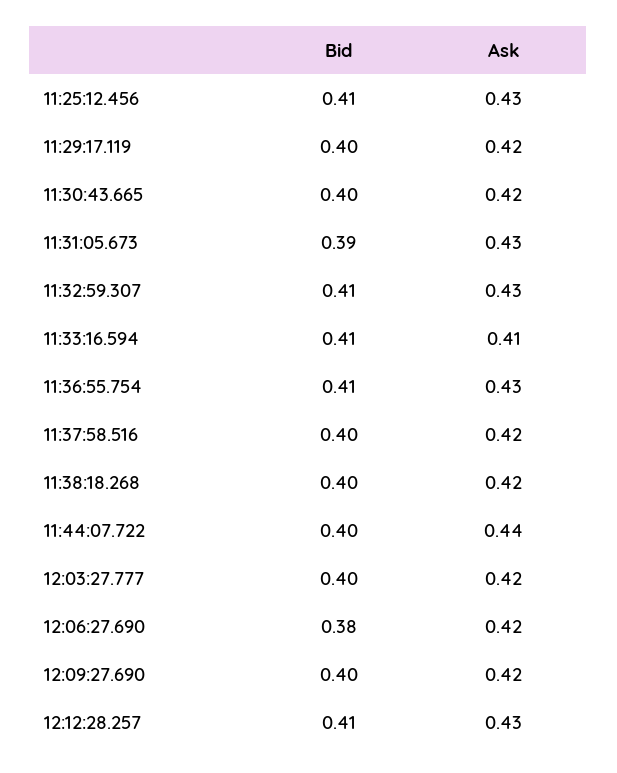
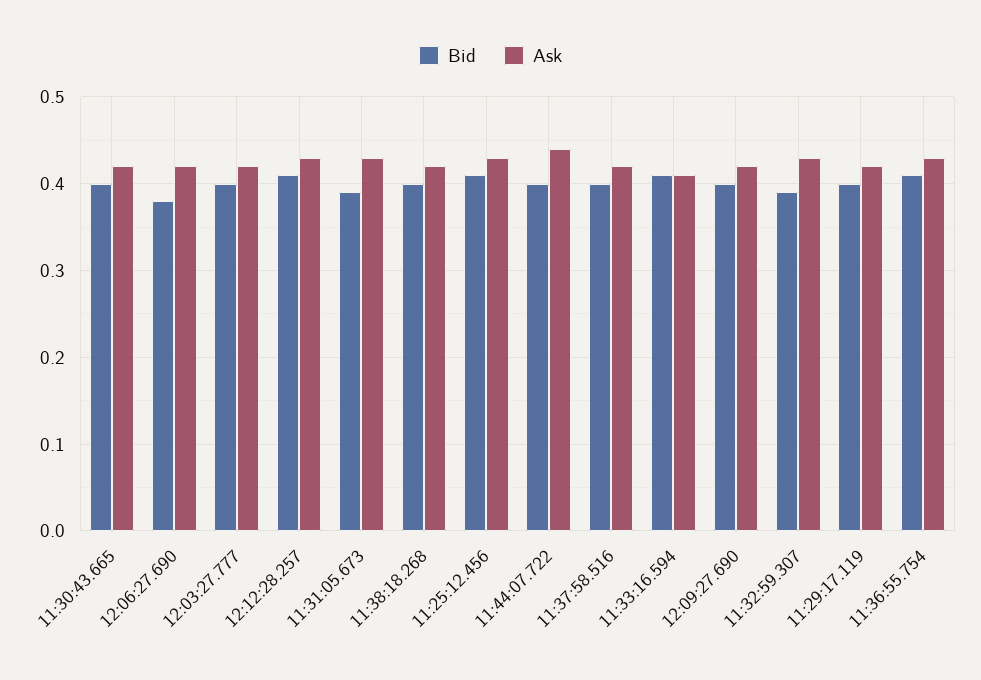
  {
    "Bid": {
      "11:25:12.456": 0.41,
      "11:29:17.119": 0.4,
      "11:30:43.665": 0.4,
      "11:31:05.673": 0.39,
-     "11:32:59.307": 0.41,
+     "11:32:59.307": 0.39,
      "11:33:16.594": 0.41,
      "11:36:55.754": 0.41,
      "11:37:58.516": 0.4,
      "11:38:18.268": 0.4,
      "11:44:07.722": 0.4,
      "12:03:27.777": 0.4,
      "12:06:27.690": 0.38,
      "12:09:27.690": 0.4,
      "12:12:28.257": 0.41
    },
    "Ask": {
      "11:25:12.456": 0.43,
      "11:29:17.119": 0.42,
      "11:30:43.665": 0.42,
      "11:31:05.673": 0.43,
      "11:32:59.307": 0.43,
      "11:33:16.594": 0.41,
      "11:36:55.754": 0.43,
      "11:37:58.516": 0.42,
      "11:38:18.268": 0.42,
      "11:44:07.722": 0.44,
      "12:03:27.777": 0.42,
      "12:06:27.690": 0.42,
      "12:09:27.690": 0.42,
      "12:12:28.257": 0.43
    }
  }

